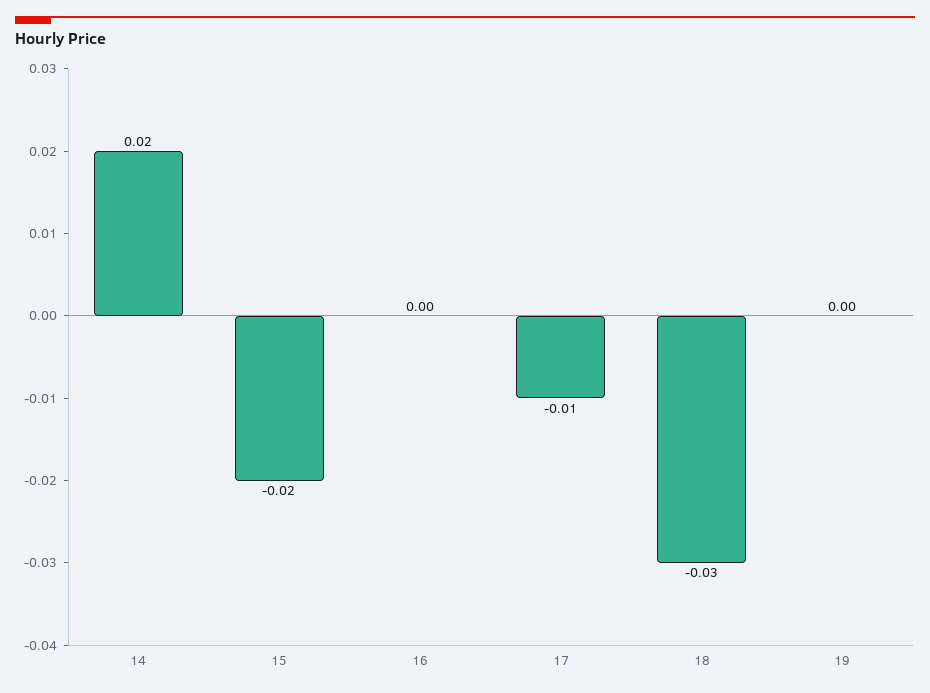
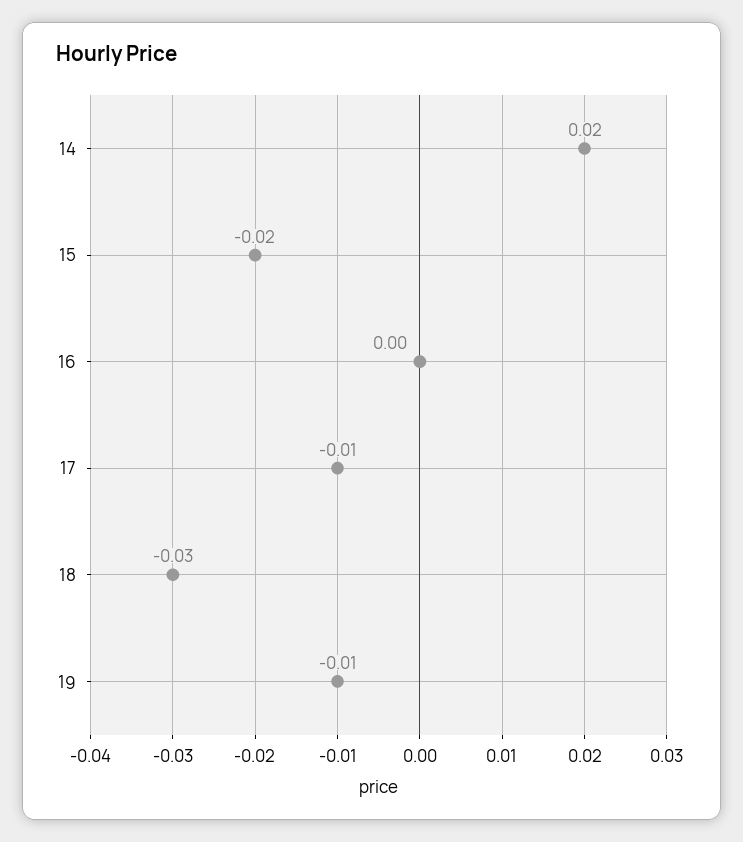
  {
    "14": 0.02,
    "15": -0.02,
    "16": 0,
    "17": -0.01,
    "18": -0.03,
-   "19": 0
+   "19": -0.01
  }

